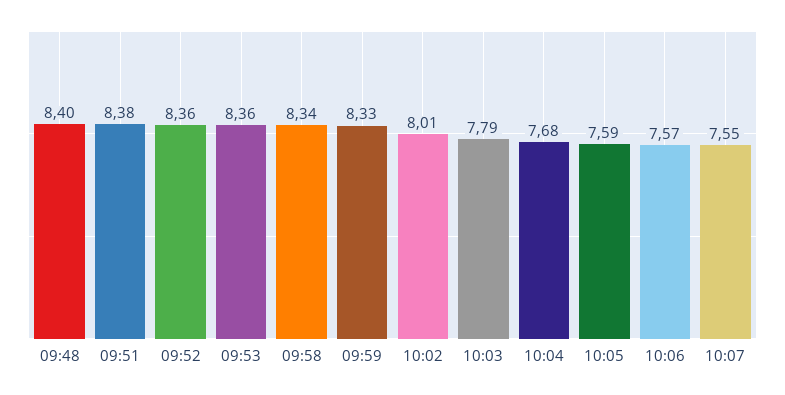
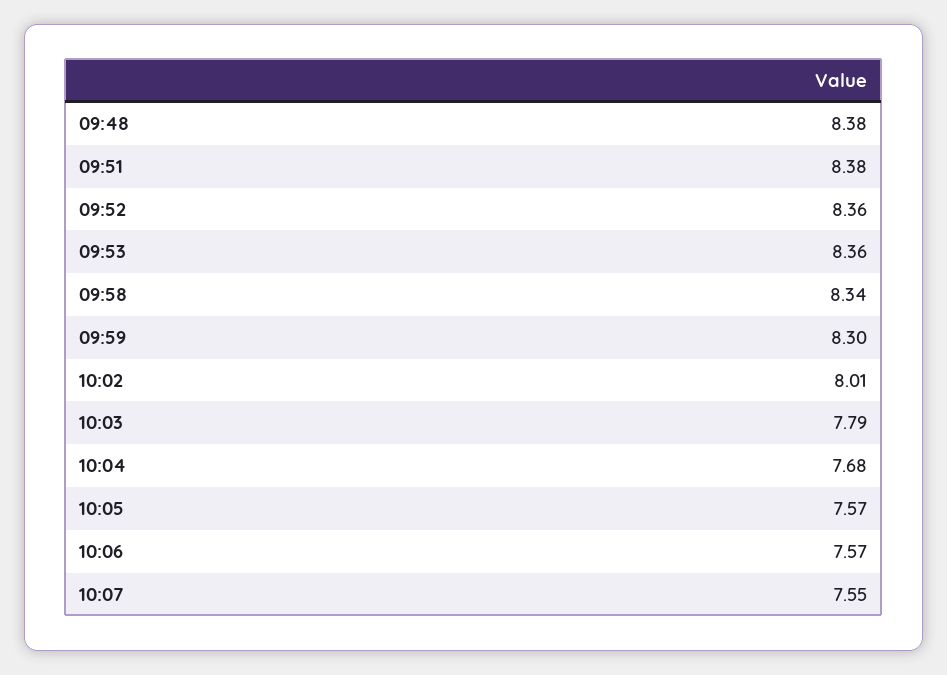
  {
-   "09:48": 8.4,
+   "09:48": 8.38,
    "09:51": 8.38,
    "09:52": 8.36,
    "09:53": 8.36,
    "09:58": 8.34,
-   "09:59": 8.33,
+   "09:59": 8.3,
    "10:02": 8.01,
    "10:03": 7.79,
    "10:04": 7.68,
-   "10:05": 7.59,
+   "10:05": 7.57,
    "10:06": 7.57,
    "10:07": 7.55
  }

